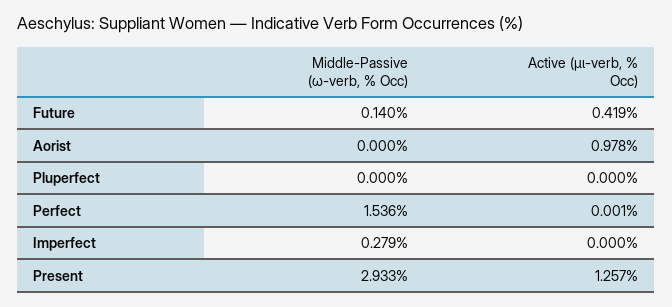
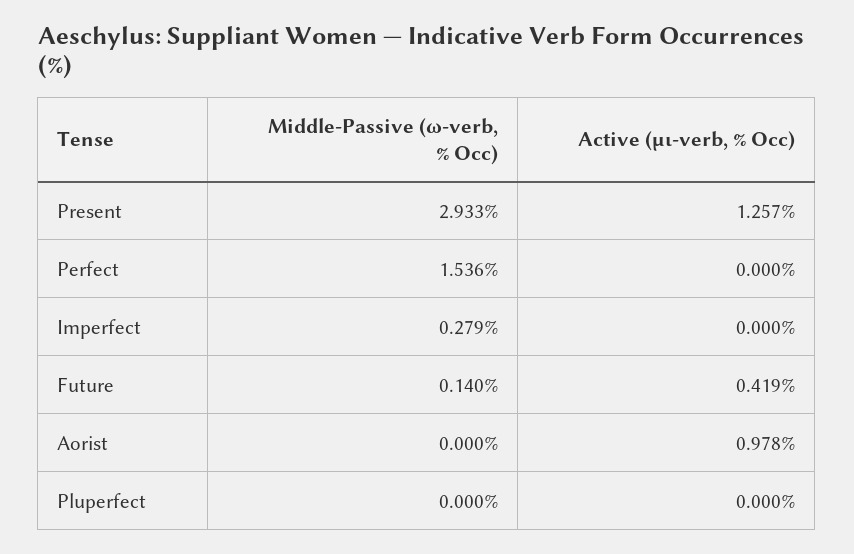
  {
    "Middle-Passive (ω-verb, % Occ)": {
      "Future": 0.14,
      "Aorist": 0,
      "Pluperfect": 0,
      "Perfect": 1.536,
      "Imperfect": 0.279,
      "Present": 2.933
    },
    "Active (μι-verb, % Occ)": {
      "Future": 0.419,
      "Aorist": 0.978,
      "Pluperfect": 0,
-     "Perfect": 0.001,
+     "Perfect": 0,
      "Imperfect": 0,
      "Present": 1.257
    }
  }

